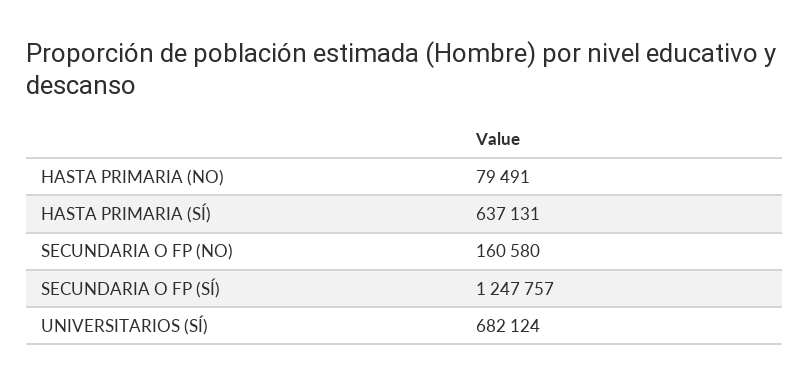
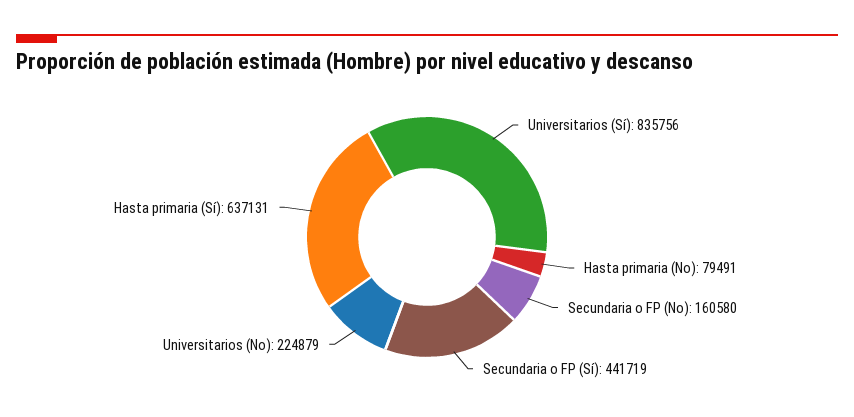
  {
    "HASTA PRIMARIA (NO)": 79491,
    "HASTA PRIMARIA (SÍ)": 637131,
    "SECUNDARIA O FP (NO)": 160580,
-   "SECUNDARIA O FP (SÍ)": 1247757,
+   "SECUNDARIA O FP (SÍ)": 441719,
-   "UNIVERSITARIOS (SÍ)": 682124
+   "UNIVERSITARIOS (SÍ)": 835756,
+   "Universitarios (No)": 224879
  }

